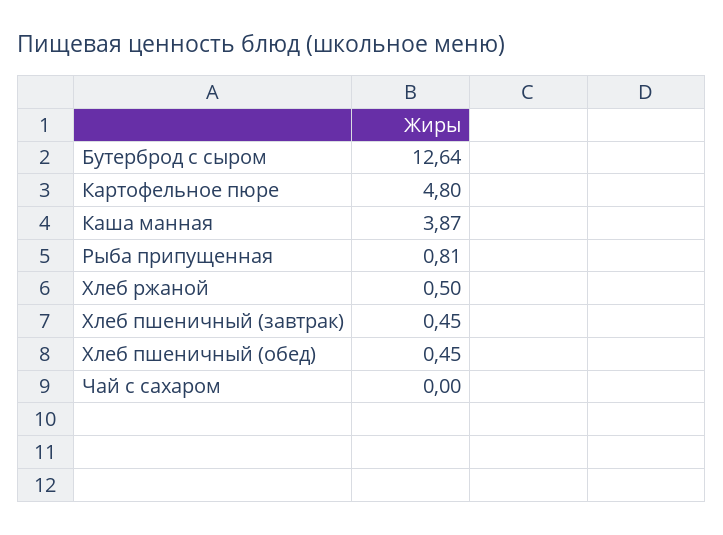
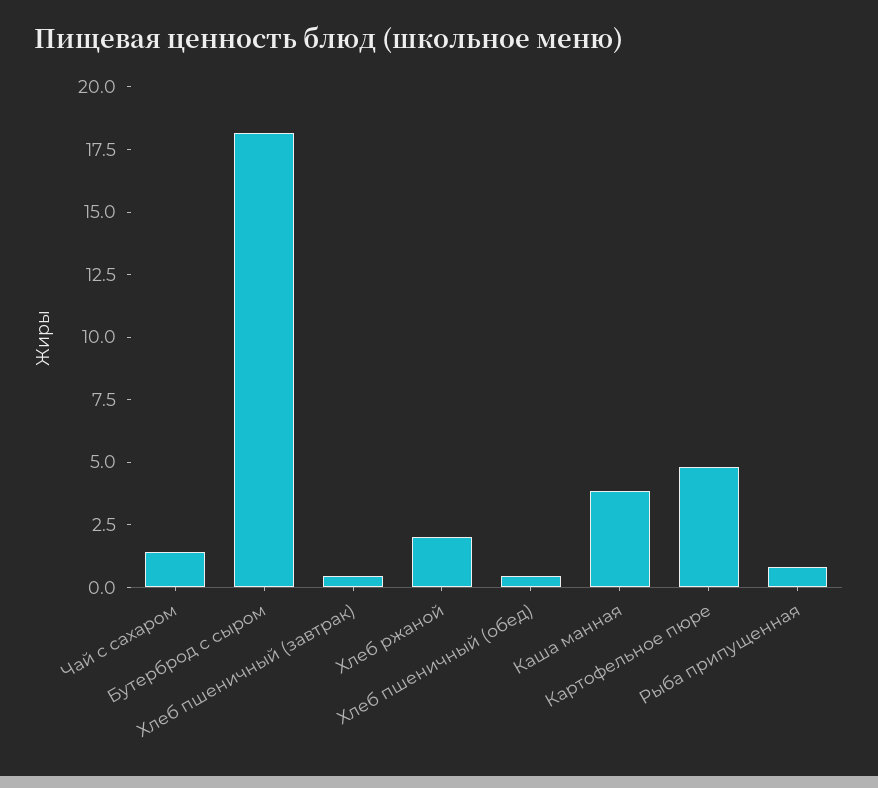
  {
-   "Бутерброд с сыром": 12.64,
+   "Бутерброд с сыром": 18,
    "Картофельное пюре": 4.8,
    "Каша манная": 3.87,
    "Рыба припущенная": 0.81,
-   "Хлеб ржаной": 0.5,
+   "Хлеб ржаной": 2,
    "Хлеб пшеничный (завтрак)": 0.45,
    "Хлеб пшеничный (обед)": 0.45,
-   "Чай с сахаром": 0
+   "Чай с сахаром": 1.5
  }

